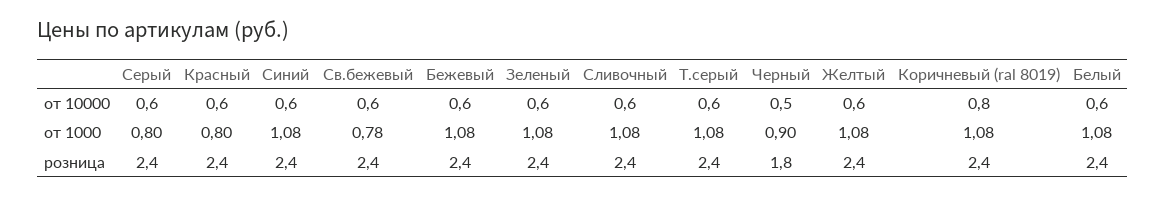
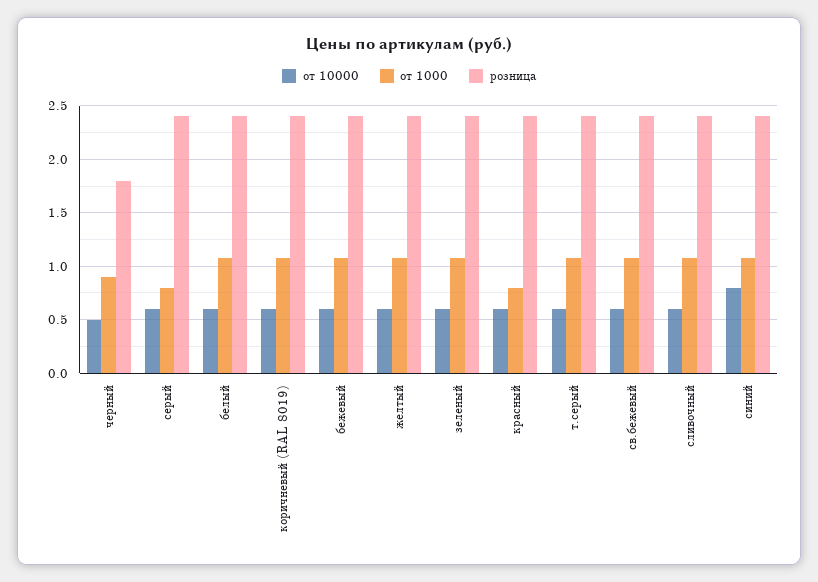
  {
    "от 10000": {
      "Серый": 0.6,
      "Красный": 0.6,
-     "Синий": 0.6,
+     "Синий": 0.8,
      "Св.бежевый": 0.6,
      "Бежевый": 0.6,
      "Зеленый": 0.6,
      "Сливочный": 0.6,
      "Т.серый": 0.6,
      "Черный": 0.5,
      "Желтый": 0.6,
-     "Коричневый (ral 8019)": 0.8,
+     "Коричневый (ral 8019)": 0.6,
      "Белый": 0.6
    },
    "от 1000": {
      "Серый": 0.8,
      "Красный": 0.8,
      "Синий": 1.08,
-     "Св.бежевый": 0.78,
+     "Св.бежевый": 1.1,
      "Бежевый": 1.08,
      "Зеленый": 1.08,
      "Сливочный": 1.08,
      "Т.серый": 1.08,
      "Черный": 0.9,
      "Желтый": 1.08,
      "Коричневый (ral 8019)": 1.08,
      "Белый": 1.08
    },
    "розница": {
      "Серый": 2.4,
      "Красный": 2.4,
      "Синий": 2.4,
      "Св.бежевый": 2.4,
      "Бежевый": 2.4,
      "Зеленый": 2.4,
      "Сливочный": 2.4,
      "Т.серый": 2.4,
      "Черный": 1.8,
      "Желтый": 2.4,
      "Коричневый (ral 8019)": 2.4,
      "Белый": 2.4
    }
  }

